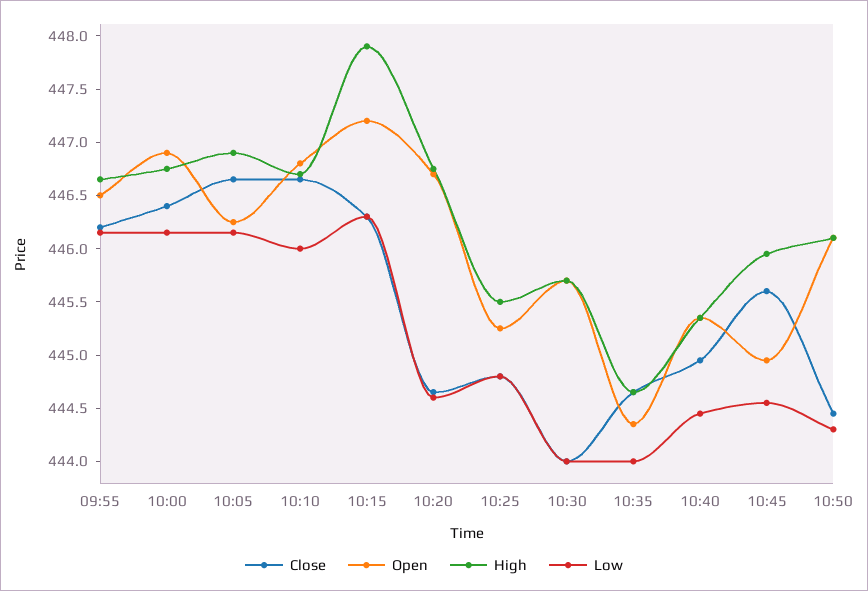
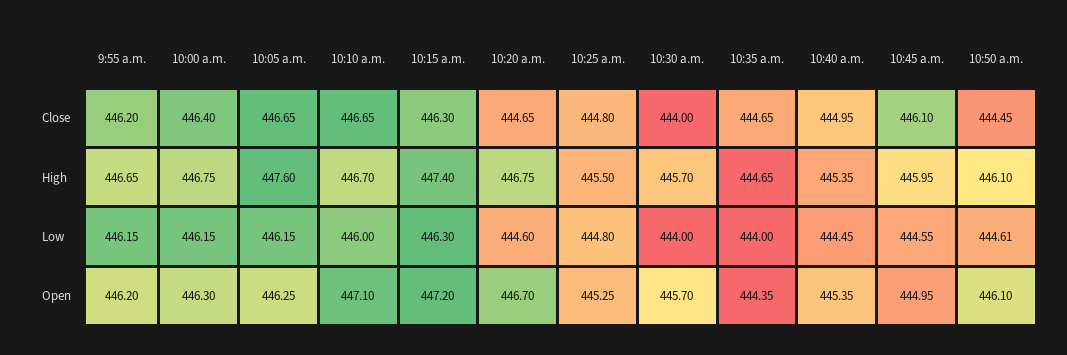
  {
    "Close": {
      "09:55": 446.2,
      "10:00": 446.4,
      "10:05": 446.65,
      "10:10": 446.65,
      "10:15": 446.3,
      "10:20": 444.65,
      "10:25": 444.8,
      "10:30": 444,
      "10:35": 444.65,
      "10:40": 444.95,
-     "10:45": 445.6,
+     "10:45": 446.1,
      "10:50": 444.45
    },
    "Open": {
-     "09:55": 446.5,
+     "09:55": 446.2,
-     "10:00": 446.9,
+     "10:00": 446.3,
      "10:05": 446.25,
-     "10:10": 446.8,
+     "10:10": 447.1,
      "10:15": 447.2,
      "10:20": 446.7,
      "10:25": 445.25,
      "10:30": 445.7,
      "10:35": 444.35,
      "10:40": 445.35,
      "10:45": 444.95,
      "10:50": 446.1
    },
    "High": {
      "09:55": 446.65,
      "10:00": 446.75,
-     "10:05": 446.9,
+     "10:05": 447.6,
      "10:10": 446.7,
-     "10:15": 447.9,
+     "10:15": 447.4,
      "10:20": 446.75,
      "10:25": 445.5,
      "10:30": 445.7,
      "10:35": 444.65,
      "10:40": 445.35,
      "10:45": 445.95,
      "10:50": 446.1
    },
    "Low": {
      "09:55": 446.15,
      "10:00": 446.15,
      "10:05": 446.15,
      "10:10": 446,
      "10:15": 446.3,
      "10:20": 444.6,
      "10:25": 444.8,
      "10:30": 444,
      "10:35": 444,
      "10:40": 444.45,
      "10:45": 444.55,
-     "10:50": 444.3
+     "10:50": 444.61
    }
  }

